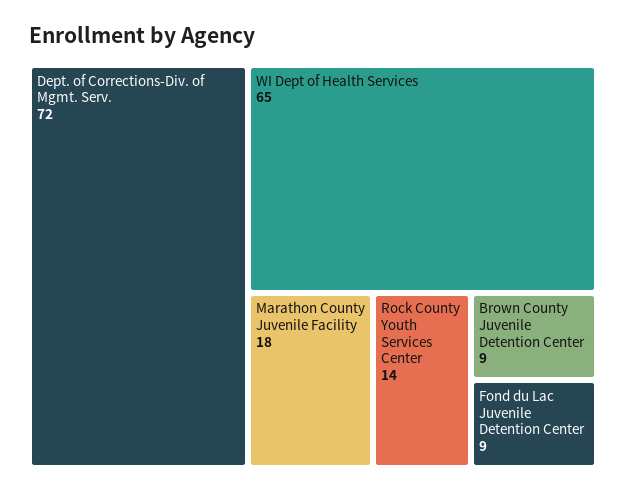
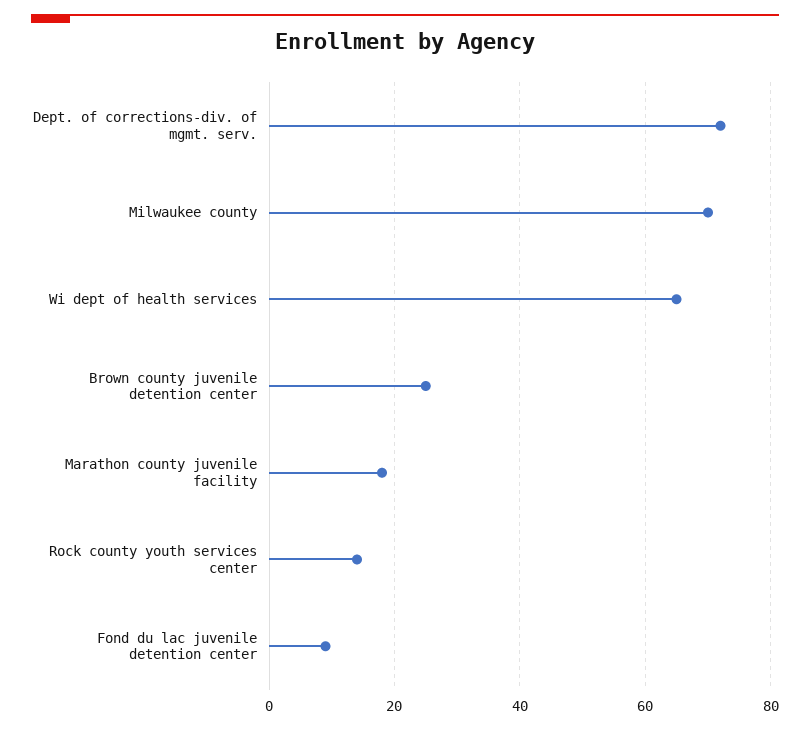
  {
    "Dept. of Corrections-Div. of Mgmt. Serv.": 72,
    "WI Dept of Health Services": 65,
    "Marathon County Juvenile Facility": 18,
    "Rock County Youth Services Center": 14,
-   "Brown County Juvenile Detention Center": 9,
+   "Brown County Juvenile Detention Center": 25,
-   "Fond du Lac Juvenile Detention Center": 9
+   "Fond du Lac Juvenile Detention Center": 9,
+   "Milwaukee county": 70
  }

